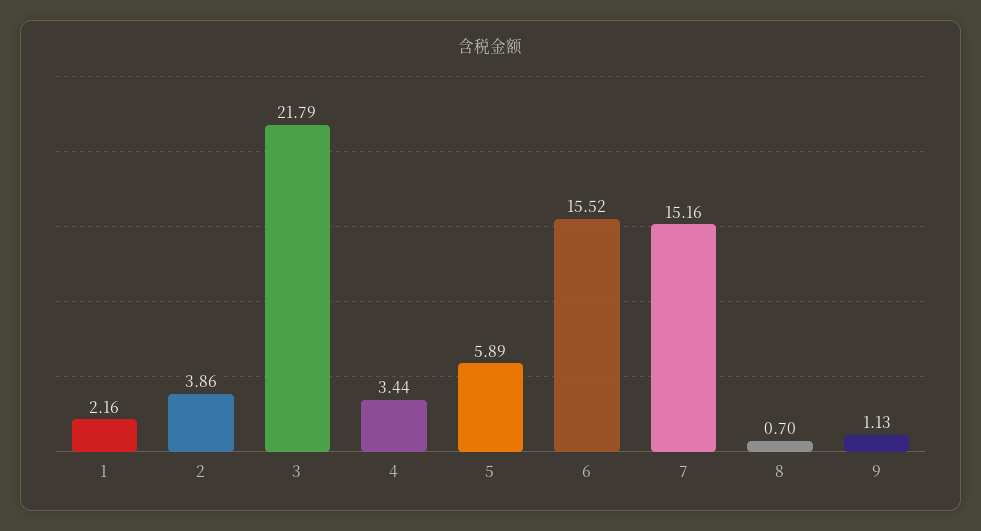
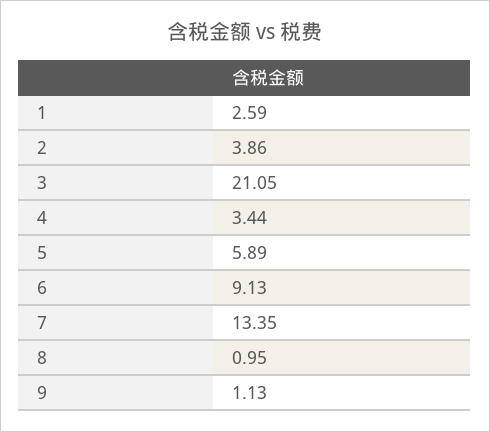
  {
-   "1": 2.16,
+   "1": 2.59,
    "2": 3.86,
-   "3": 21.79,
+   "3": 21.05,
    "4": 3.44,
    "5": 5.89,
-   "6": 15.52,
+   "6": 9.13,
-   "7": 15.16,
+   "7": 13.35,
-   "8": 0.7,
+   "8": 0.95,
    "9": 1.13
  }

